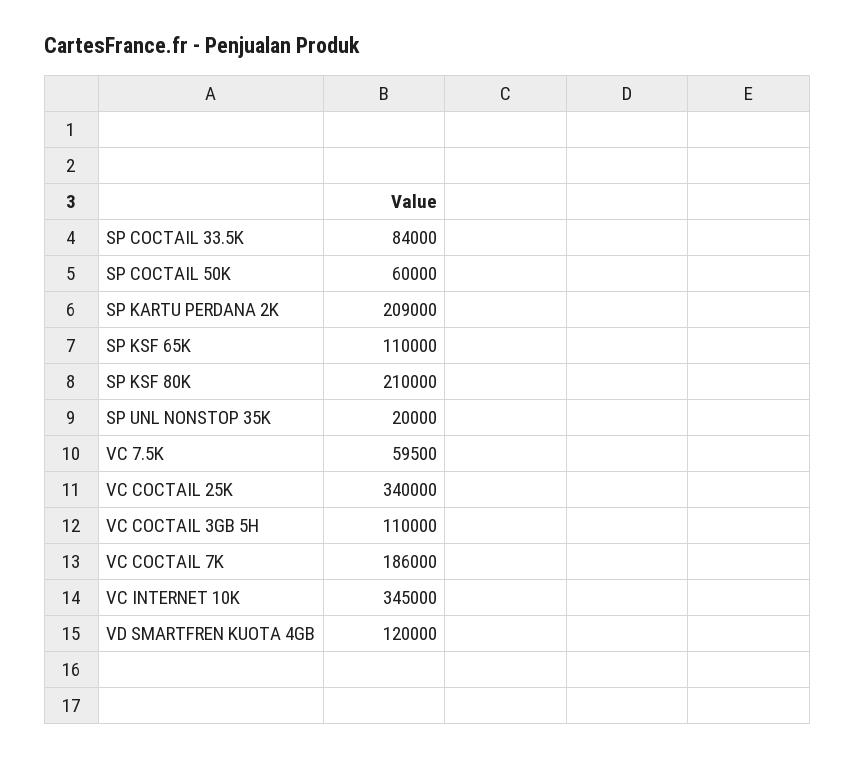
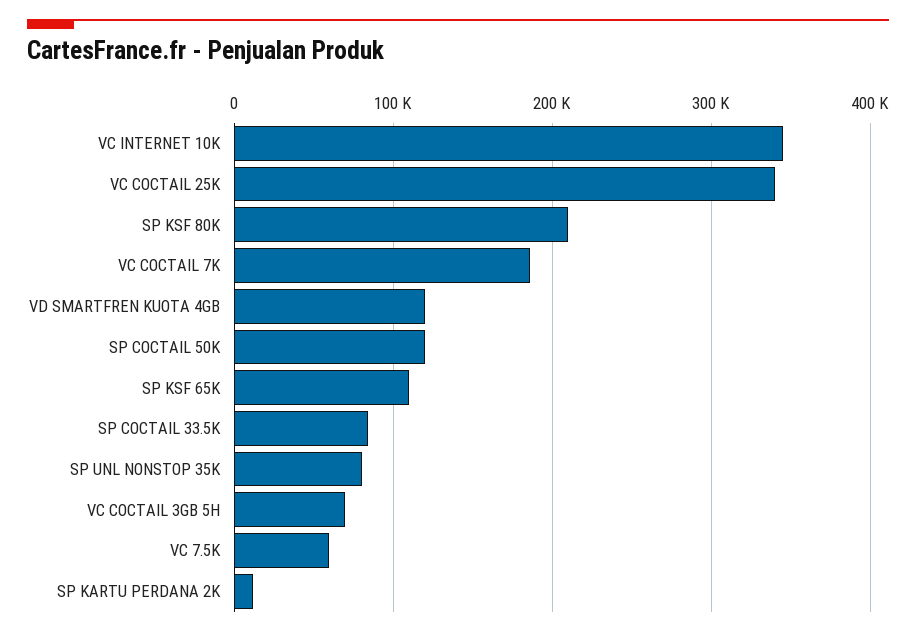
  {
    "SP COCTAIL 33.5K": 84000,
-   "SP COCTAIL 50K": 60000,
+   "SP COCTAIL 50K": 120000,
-   "SP KARTU PERDANA 2K": 209000,
+   "SP KARTU PERDANA 2K": 10000,
    "SP KSF 65K": 110000,
    "SP KSF 80K": 210000,
-   "SP UNL NONSTOP 35K": 20000,
+   "SP UNL NONSTOP 35K": 80000,
    "VC 7.5K": 59500,
    "VC COCTAIL 25K": 340000,
-   "VC COCTAIL 3GB 5H": 110000,
+   "VC COCTAIL 3GB 5H": 70000,
    "VC COCTAIL 7K": 186000,
    "VC INTERNET 10K": 345000,
    "VD SMARTFREN KUOTA 4GB": 120000
  }

